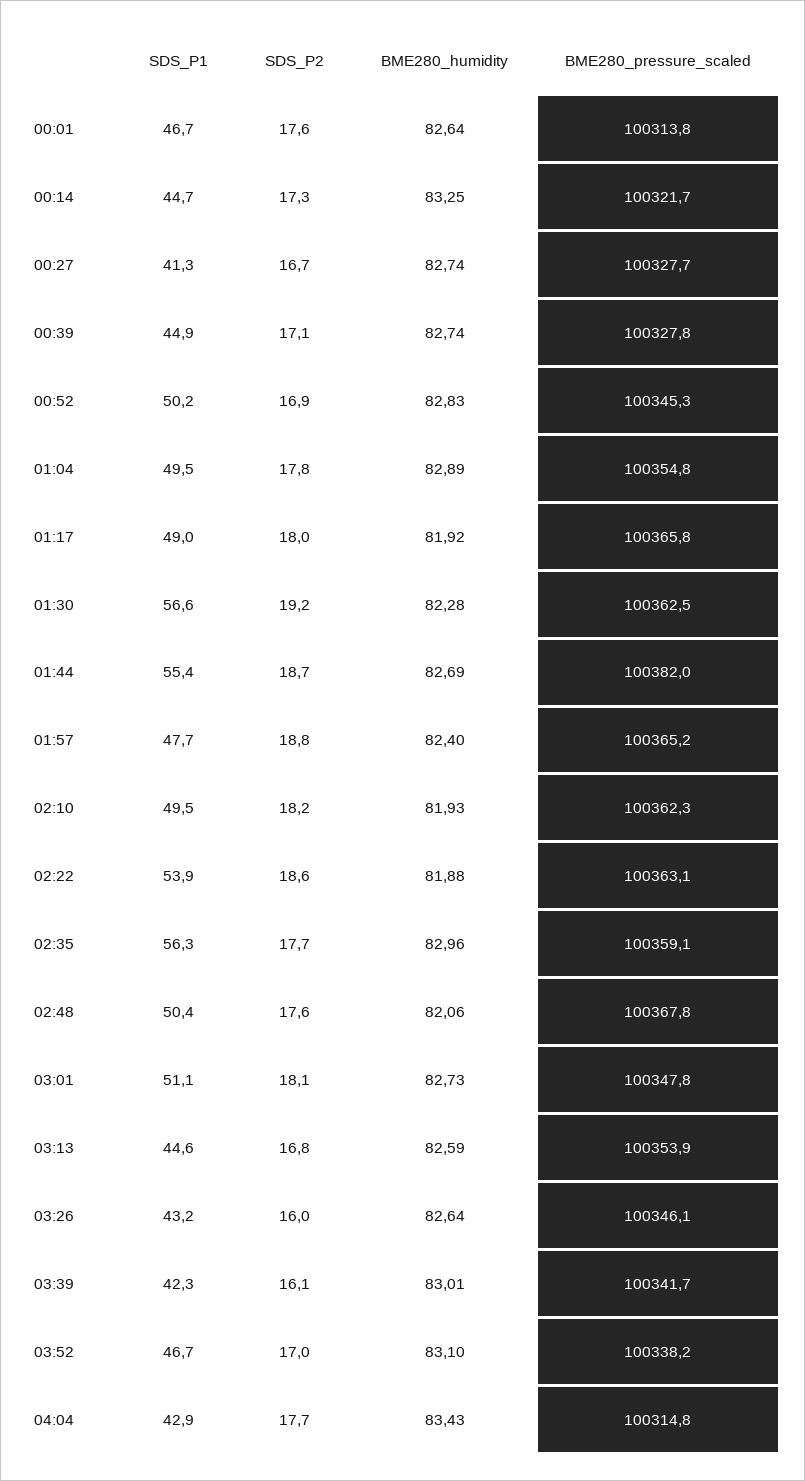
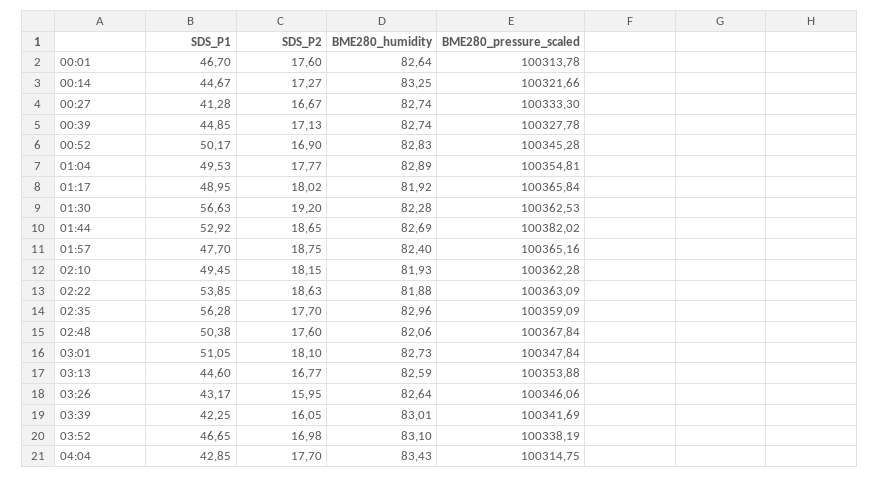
  {
    "SDS_P1": {
      "00:01": 46.7,
      "00:14": 44.67,
      "00:27": 41.28,
      "00:39": 44.85,
      "00:52": 50.17,
      "01:04": 49.53,
      "01:17": 48.95,
      "01:30": 56.63,
-     "01:44": 55.4,
+     "01:44": 52.92,
      "01:57": 47.7,
      "02:10": 49.45,
      "02:22": 53.85,
      "02:35": 56.28,
      "02:48": 50.38,
      "03:01": 51.05,
      "03:13": 44.6,
      "03:26": 43.17,
      "03:39": 42.25,
      "03:52": 46.65,
      "04:04": 42.85
    },
    "SDS_P2": {
      "00:01": 17.6,
      "00:14": 17.27,
      "00:27": 16.67,
      "00:39": 17.13,
      "00:52": 16.9,
      "01:04": 17.77,
      "01:17": 18.02,
      "01:30": 19.2,
      "01:44": 18.65,
      "01:57": 18.75,
      "02:10": 18.15,
      "02:22": 18.63,
      "02:35": 17.7,
      "02:48": 17.6,
      "03:01": 18.1,
      "03:13": 16.77,
      "03:26": 15.95,
      "03:39": 16.05,
      "03:52": 16.98,
      "04:04": 17.7
    },
    "BME280_humidity": {
      "00:01": 82.64,
      "00:14": 83.25,
      "00:27": 82.74,
      "00:39": 82.74,
      "00:52": 82.83,
      "01:04": 82.89,
      "01:17": 81.92,
      "01:30": 82.28,
      "01:44": 82.69,
      "01:57": 82.4,
      "02:10": 81.93,
      "02:22": 81.88,
      "02:35": 82.96,
      "02:48": 82.06,
      "03:01": 82.73,
      "03:13": 82.59,
      "03:26": 82.64,
      "03:39": 83.01,
      "03:52": 83.1,
      "04:04": 83.43
    },
    "BME280_pressure_scaled": {
      "00:01": 100313.78,
      "00:14": 100321.66,
-     "00:27": 100327.7,
+     "00:27": 100333.3,
      "00:39": 100327.78,
      "00:52": 100345.28,
      "01:04": 100354.81,
      "01:17": 100365.84,
      "01:30": 100362.53,
      "01:44": 100382.02,
      "01:57": 100365.16,
      "02:10": 100362.28,
      "02:22": 100363.09,
      "02:35": 100359.09,
      "02:48": 100367.84,
      "03:01": 100347.84,
      "03:13": 100353.88,
      "03:26": 100346.06,
      "03:39": 100341.69,
      "03:52": 100338.19,
      "04:04": 100314.75
    }
  }

